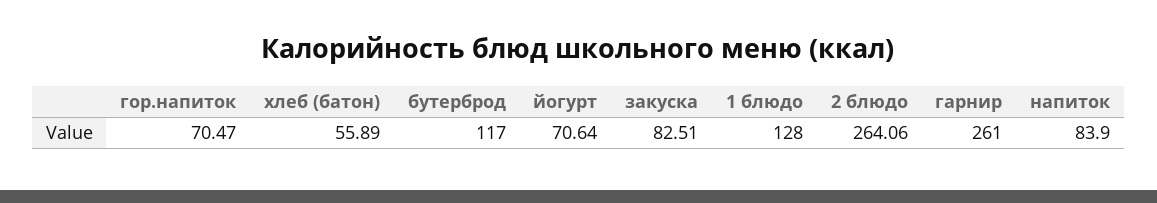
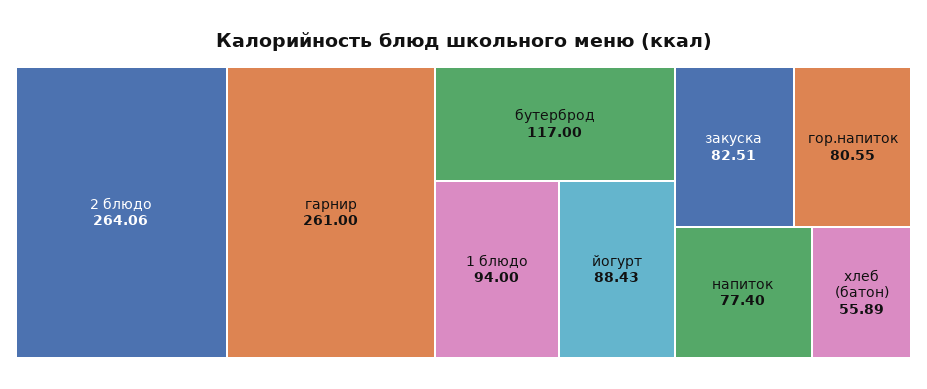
  {
-   "гор.напиток": 70.47,
+   "гор.напиток": 80.55,
    "хлеб (батон)": 55.89,
    "бутерброд": 117,
-   "йогурт": 70.64,
+   "йогурт": 88.43,
    "закуска": 82.51,
-   "1 блюдо": 128,
+   "1 блюдо": 94,
    "2 блюдо": 264.06,
    "гарнир": 261,
-   "напиток": 83.9
+   "напиток": 77.4
  }

